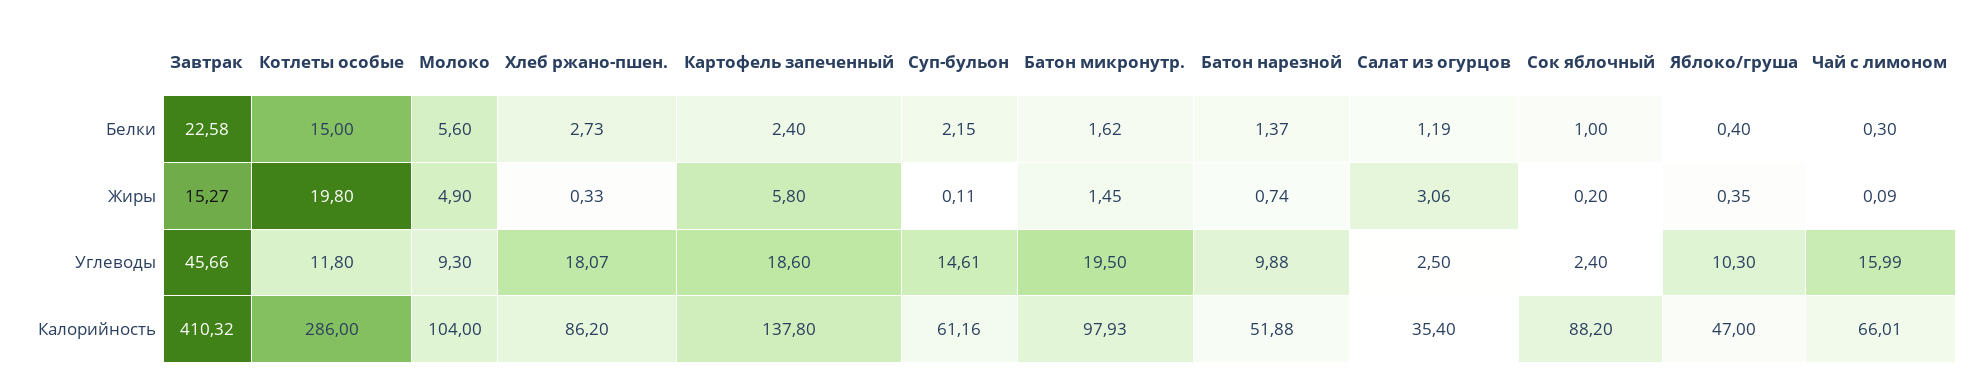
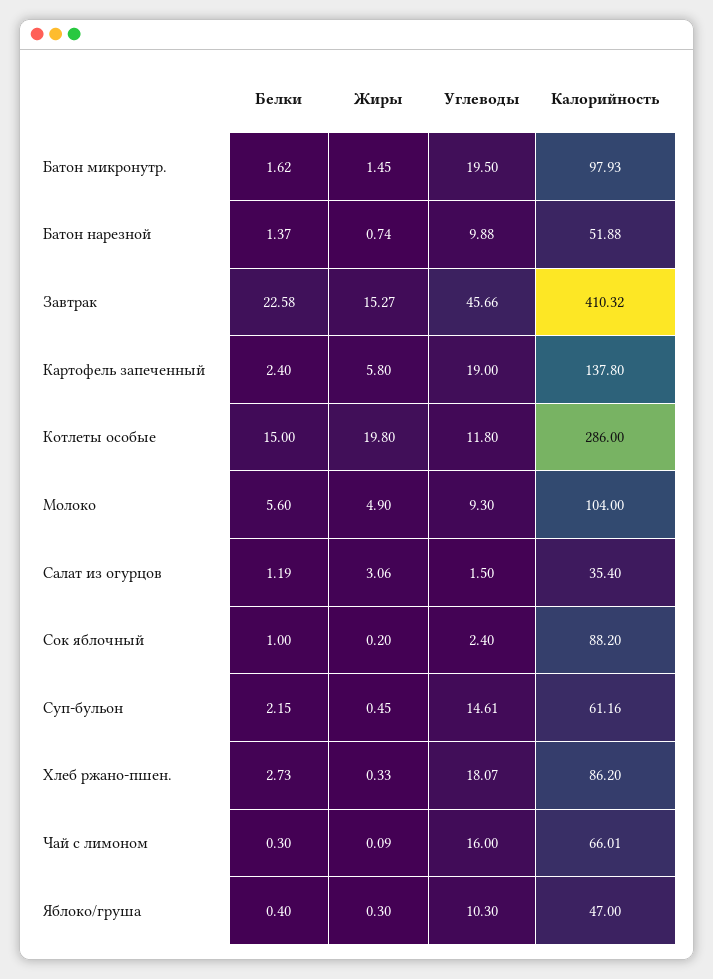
  {
    "Завтрак": {
      "Белки": 22.58,
      "Жиры": 15.27,
      "Углеводы": 45.66,
      "Калорийность": 410.32
    },
    "Котлеты особые": {
      "Белки": 15,
      "Жиры": 19.8,
      "Углеводы": 11.8,
      "Калорийность": 286
    },
    "Молоко": {
      "Белки": 5.6,
      "Жиры": 4.9,
      "Углеводы": 9.3,
      "Калорийность": 104
    },
    "Хлеб ржано-пшен.": {
      "Белки": 2.73,
      "Жиры": 0.33,
      "Углеводы": 18.07,
      "Калорийность": 86.2
    },
    "Картофель запеченный": {
      "Белки": 2.4,
      "Жиры": 5.8,
-     "Углеводы": 18.6,
+     "Углеводы": 19,
      "Калорийность": 137.8
    },
    "Суп-бульон": {
      "Белки": 2.15,
-     "Жиры": 0.11,
+     "Жиры": 0.45,
      "Углеводы": 14.61,
      "Калорийность": 61.16
    },
    "Батон микронутр.": {
      "Белки": 1.62,
      "Жиры": 1.45,
      "Углеводы": 19.5,
      "Калорийность": 97.93
    },
    "Батон нарезной": {
      "Белки": 1.37,
      "Жиры": 0.74,
      "Углеводы": 9.88,
      "Калорийность": 51.88
    },
    "Салат из огурцов": {
      "Белки": 1.19,
      "Жиры": 3.06,
-     "Углеводы": 2.5,
+     "Углеводы": 1.5,
      "Калорийность": 35.4
    },
    "Сок яблочный": {
      "Белки": 1,
      "Жиры": 0.2,
      "Углеводы": 2.4,
      "Калорийность": 88.2
    },
    "Яблоко/груша": {
      "Белки": 0.4,
-     "Жиры": 0.35,
+     "Жиры": 0.3,
      "Углеводы": 10.3,
      "Калорийность": 47
    },
    "Чай с лимоном": {
      "Белки": 0.3,
      "Жиры": 0.09,
-     "Углеводы": 15.99,
+     "Углеводы": 16,
      "Калорийность": 66.01
    }
  }

